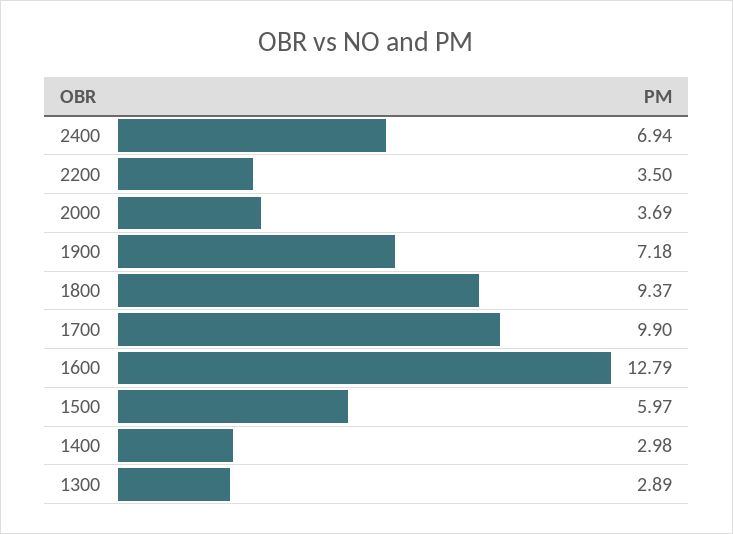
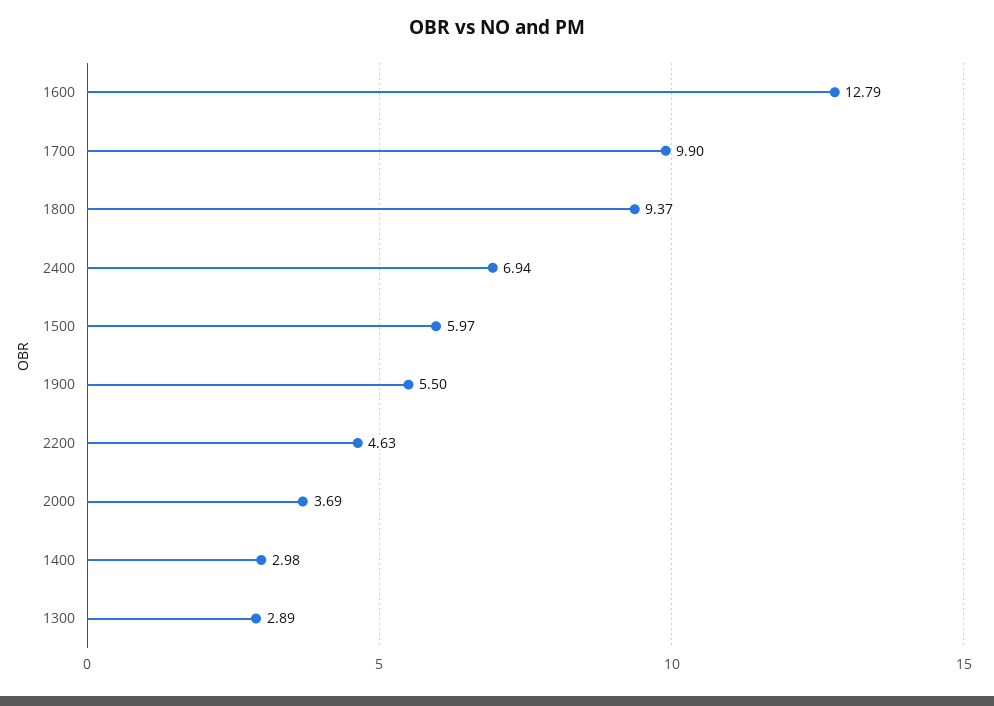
  {
    "2400": 6.94,
-   "2200": 3.5,
+   "2200": 4.63,
    "2000": 3.69,
-   "1900": 7.18,
+   "1900": 5.5,
    "1800": 9.37,
    "1700": 9.9,
    "1600": 12.79,
    "1500": 5.97,
    "1400": 2.98,
    "1300": 2.89
  }

